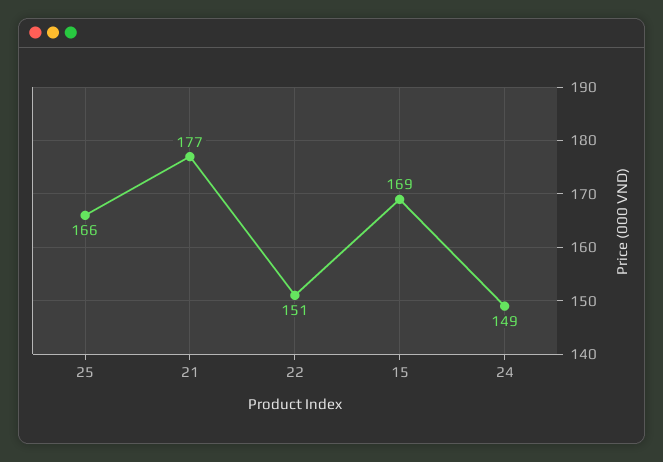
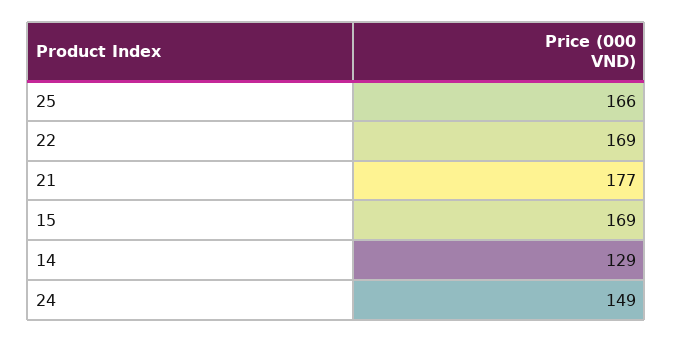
  {
    "25": 166,
    "21": 177,
-   "22": 151,
+   "22": 169,
    "15": 169,
-   "24": 149
+   "24": 149,
+   "14": 129
  }

